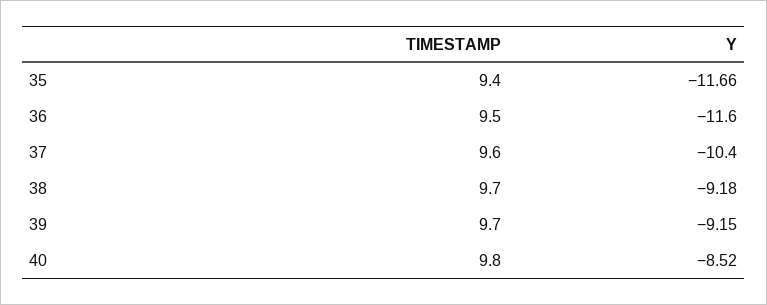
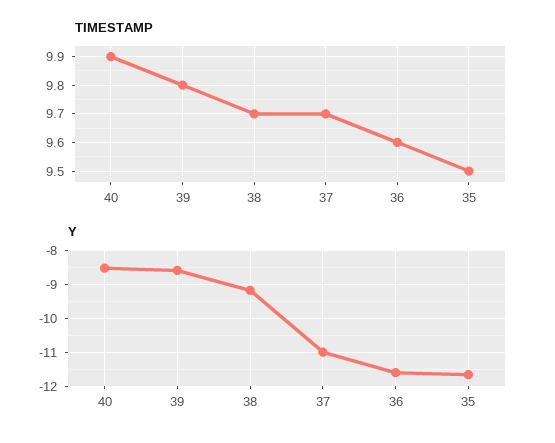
  {
    "TIMESTAMP": {
-     "35": 9.4,
+     "35": 9.5,
-     "36": 9.5,
+     "36": 9.6,
-     "37": 9.6,
+     "37": 9.7,
      "38": 9.7,
-     "39": 9.7,
+     "39": 9.8,
-     "40": 9.8
+     "40": 9.9
    },
    "Y": {
      "35": -11.66,
      "36": -11.6,
-     "37": -10.4,
+     "37": -11,
      "38": -9.18,
-     "39": -9.15,
+     "39": -8.6,
      "40": -8.52
    }
  }

